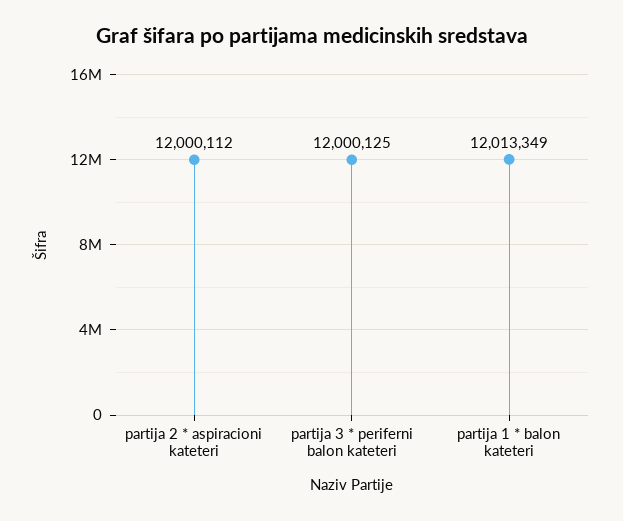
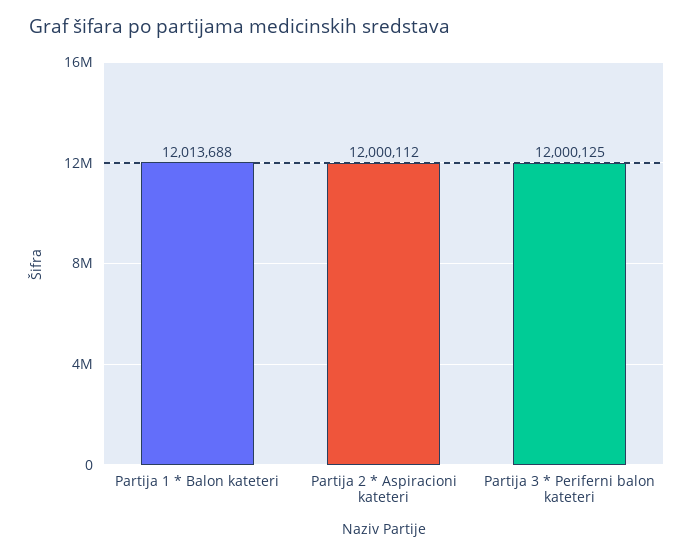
  {
    "partija 2 * aspiracioni kateteri": 12000112,
    "partija 3 * periferni balon kateteri": 12000125,
-   "partija 1 * balon kateteri": 12013349
+   "partija 1 * balon kateteri": 12013688
  }

